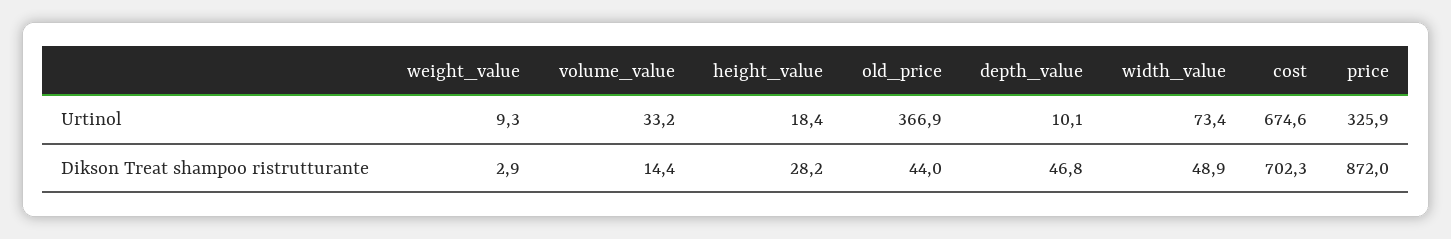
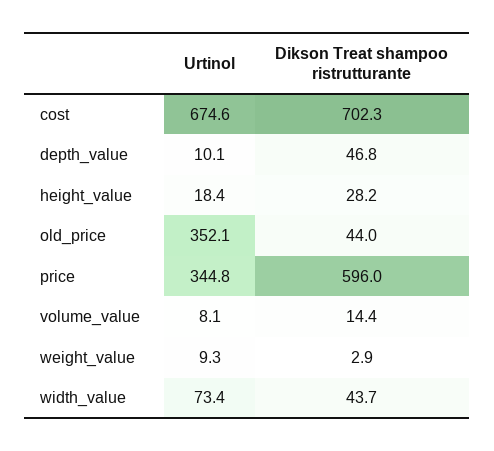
  {
    "weight_value": {
      "Urtinol": 9.3,
      "Dikson Treat shampoo ristrutturante": 2.9
    },
    "volume_value": {
-     "Urtinol": 33.2,
+     "Urtinol": 8.1,
      "Dikson Treat shampoo ristrutturante": 14.4
    },
    "height_value": {
      "Urtinol": 18.4,
      "Dikson Treat shampoo ristrutturante": 28.2
    },
    "old_price": {
-     "Urtinol": 366.9,
+     "Urtinol": 352.1,
      "Dikson Treat shampoo ristrutturante": 44
    },
    "depth_value": {
      "Urtinol": 10.1,
      "Dikson Treat shampoo ristrutturante": 46.8
    },
    "width_value": {
      "Urtinol": 73.4,
-     "Dikson Treat shampoo ristrutturante": 48.9
+     "Dikson Treat shampoo ristrutturante": 43.7
    },
    "cost": {
      "Urtinol": 674.6,
      "Dikson Treat shampoo ristrutturante": 702.3
    },
    "price": {
-     "Urtinol": 325.9,
+     "Urtinol": 344.8,
-     "Dikson Treat shampoo ristrutturante": 872
+     "Dikson Treat shampoo ristrutturante": 596
    }
  }

